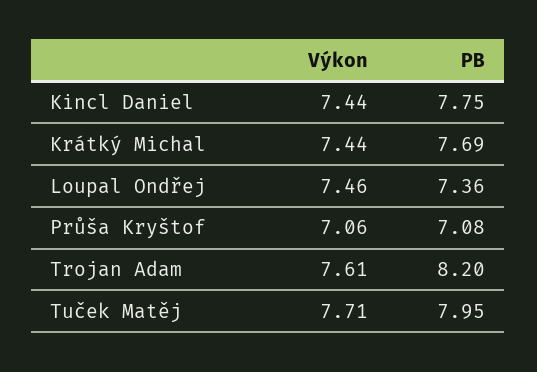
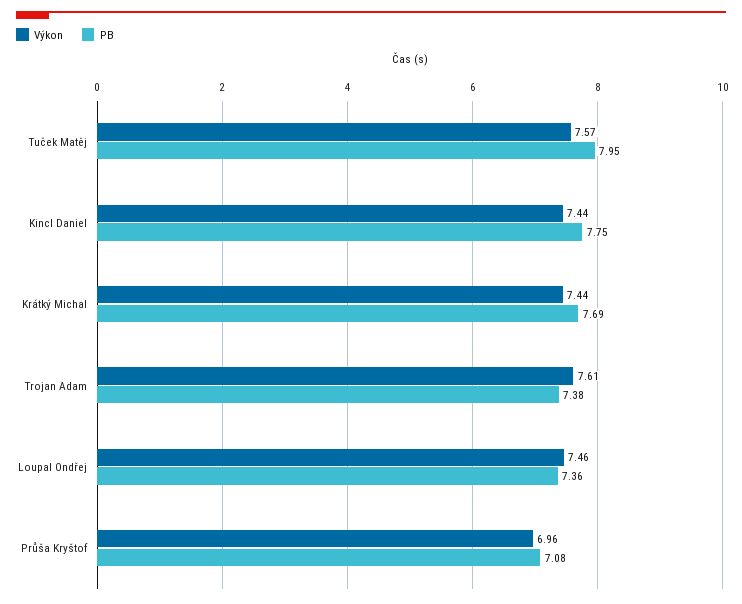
  {
    "Výkon": {
      "Kincl Daniel": 7.44,
      "Krátký Michal": 7.44,
      "Loupal Ondřej": 7.46,
-     "Průša Kryštof": 7.06,
+     "Průša Kryštof": 6.96,
      "Trojan Adam": 7.61,
-     "Tuček Matěj": 7.71
+     "Tuček Matěj": 7.57
    },
    "PB": {
      "Kincl Daniel": 7.75,
      "Krátký Michal": 7.69,
      "Loupal Ondřej": 7.36,
      "Průša Kryštof": 7.08,
-     "Trojan Adam": 8.2,
+     "Trojan Adam": 7.38,
      "Tuček Matěj": 7.95
    }
  }

